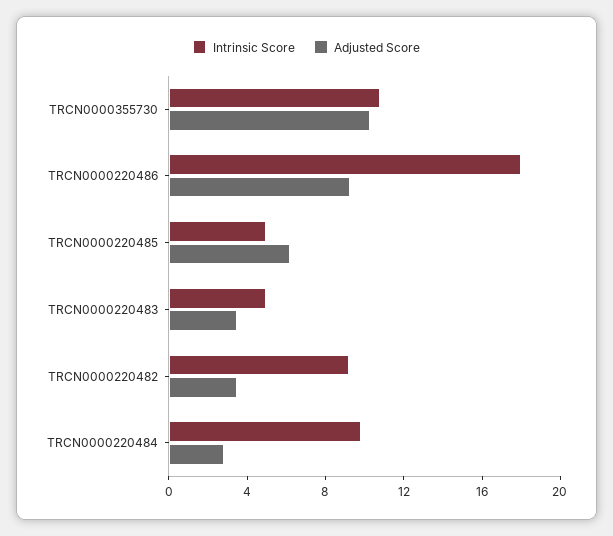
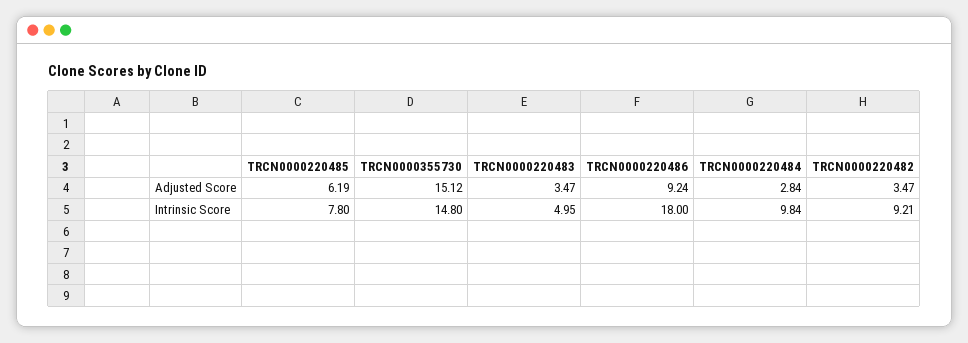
  {
    "Intrinsic Score": {
-     "TRCN0000355730": 11,
+     "TRCN0000355730": 14.8,
      "TRCN0000220486": 18,
-     "TRCN0000220485": 5,
+     "TRCN0000220485": 7.8,
      "TRCN0000220483": 4.95,
      "TRCN0000220482": 9.21,
      "TRCN0000220484": 9.84
    },
    "Adjusted Score": {
-     "TRCN0000355730": 10,
+     "TRCN0000355730": 15.12,
      "TRCN0000220486": 9.24,
      "TRCN0000220485": 6.19,
      "TRCN0000220483": 3.47,
      "TRCN0000220482": 3.47,
      "TRCN0000220484": 2.84
    }
  }

